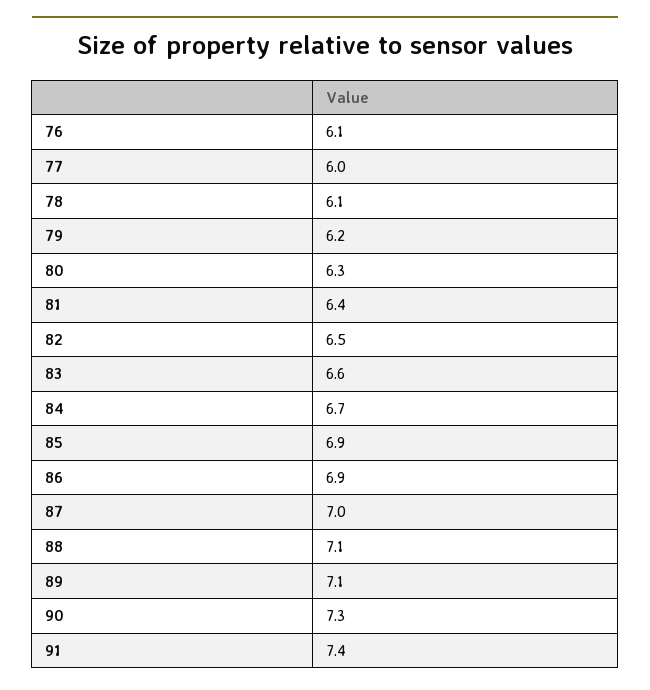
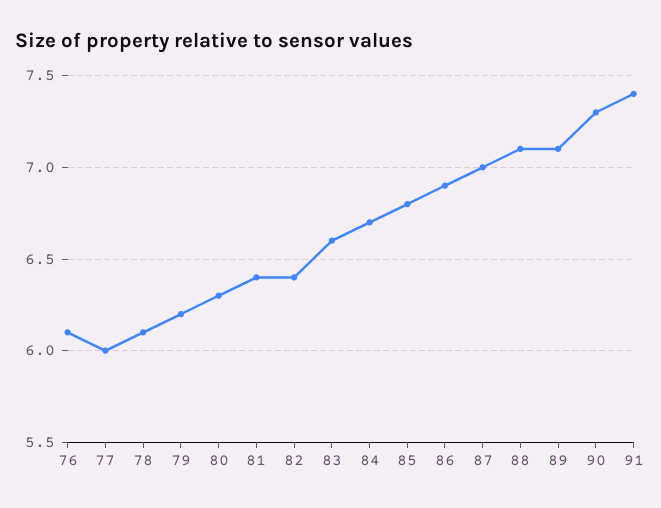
  {
    "76": 6.1,
    "77": 6,
    "78": 6.1,
    "79": 6.2,
    "80": 6.3,
    "81": 6.4,
-   "82": 6.5,
+   "82": 6.4,
    "83": 6.6,
    "84": 6.7,
-   "85": 6.9,
+   "85": 6.8,
    "86": 6.9,
    "87": 7,
    "88": 7.1,
    "89": 7.1,
    "90": 7.3,
    "91": 7.4
  }

